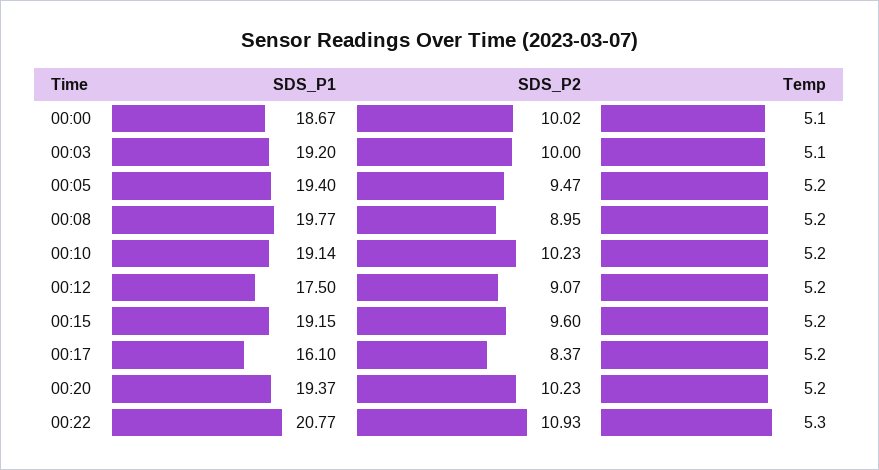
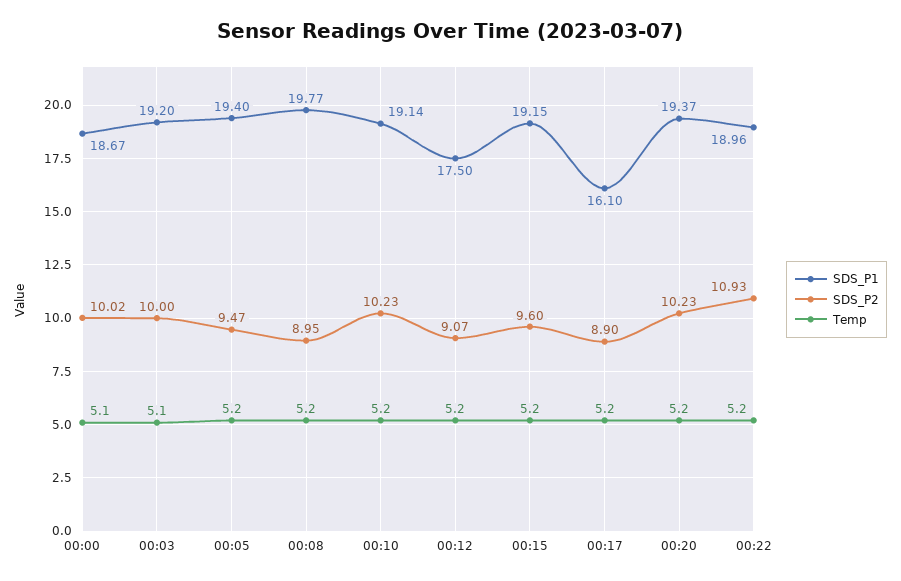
  {
    "SDS_P1": {
      "00:00": 18.67,
      "00:03": 19.2,
      "00:05": 19.4,
      "00:08": 19.77,
      "00:10": 19.14,
      "00:12": 17.5,
      "00:15": 19.15,
      "00:17": 16.1,
      "00:20": 19.37,
-     "00:22": 20.77
+     "00:22": 18.96
    },
    "SDS_P2": {
      "00:00": 10.02,
      "00:03": 10,
      "00:05": 9.47,
      "00:08": 8.95,
      "00:10": 10.23,
      "00:12": 9.07,
      "00:15": 9.6,
-     "00:17": 8.37,
+     "00:17": 8.9,
      "00:20": 10.23,
      "00:22": 10.93
    },
    "Temp": {
      "00:00": 5.1,
      "00:03": 5.1,
      "00:05": 5.2,
      "00:08": 5.2,
      "00:10": 5.2,
      "00:12": 5.2,
      "00:15": 5.2,
      "00:17": 5.2,
      "00:20": 5.2,
-     "00:22": 5.3
+     "00:22": 5.2
    }
  }

